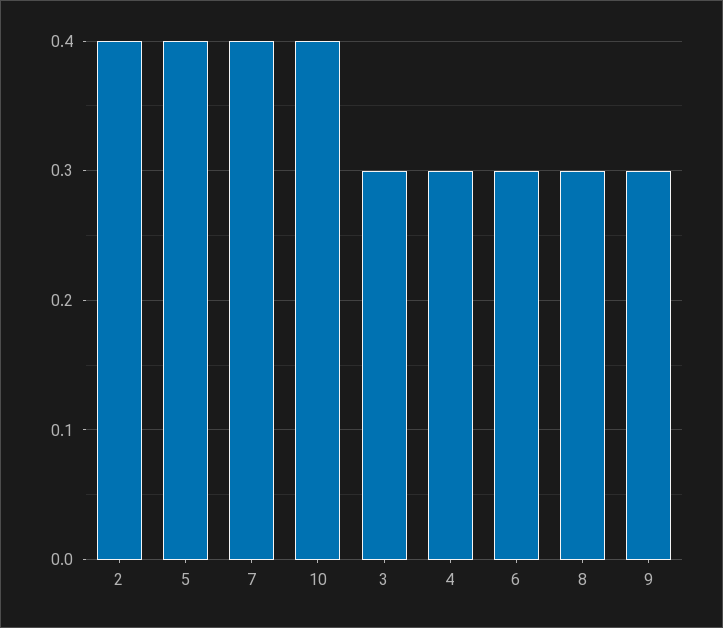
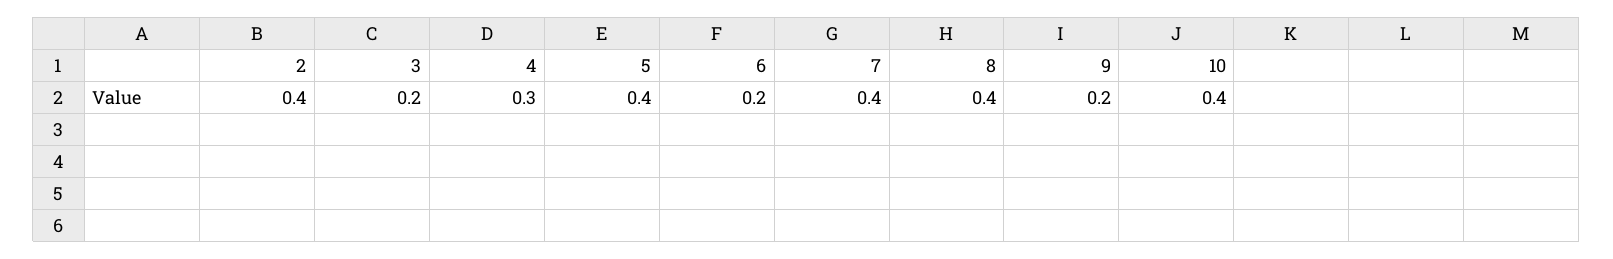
  {
    "2": 0.4,
    "5": 0.4,
    "7": 0.4,
    "10": 0.4,
-   "3": 0.3,
+   "3": 0.2,
    "4": 0.3,
-   "6": 0.3,
+   "6": 0.2,
-   "8": 0.3,
+   "8": 0.4,
-   "9": 0.3
+   "9": 0.2
  }

